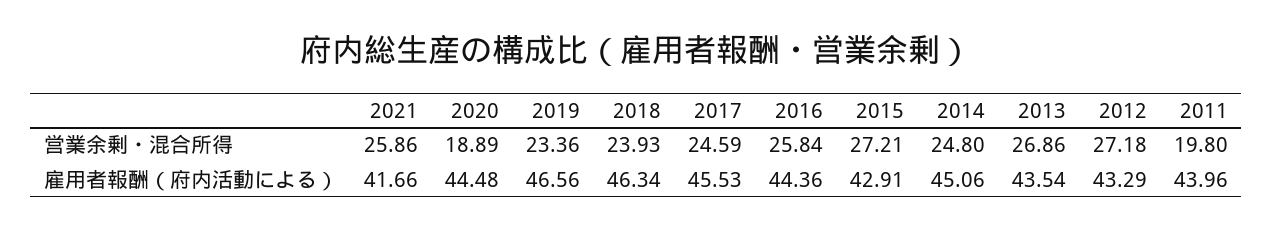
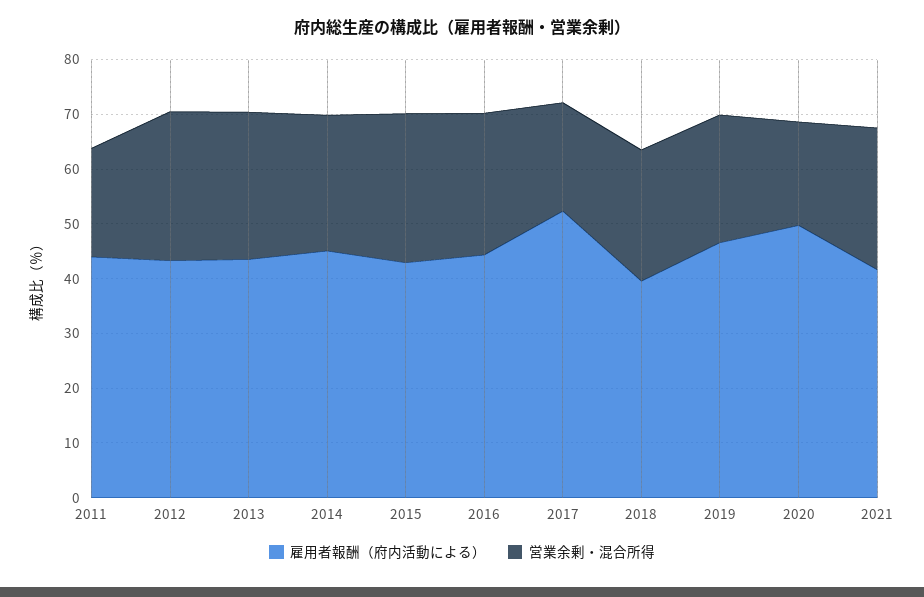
  {
    "営業余剰・混合所得": {
      "2021": 25.86,
      "2020": 18.89,
      "2019": 23.36,
      "2018": 23.93,
-     "2017": 24.59,
+     "2017": 20,
      "2016": 25.84,
      "2015": 27.21,
      "2014": 24.8,
      "2013": 26.86,
      "2012": 27.18,
      "2011": 19.8
    },
    "雇用者報酬（府内活動による）": {
      "2021": 41.66,
-     "2020": 44.48,
+     "2020": 50,
      "2019": 46.56,
-     "2018": 46.34,
+     "2018": 40,
-     "2017": 45.53,
+     "2017": 52,
      "2016": 44.36,
      "2015": 42.91,
      "2014": 45.06,
      "2013": 43.54,
      "2012": 43.29,
      "2011": 43.96
    }
  }

